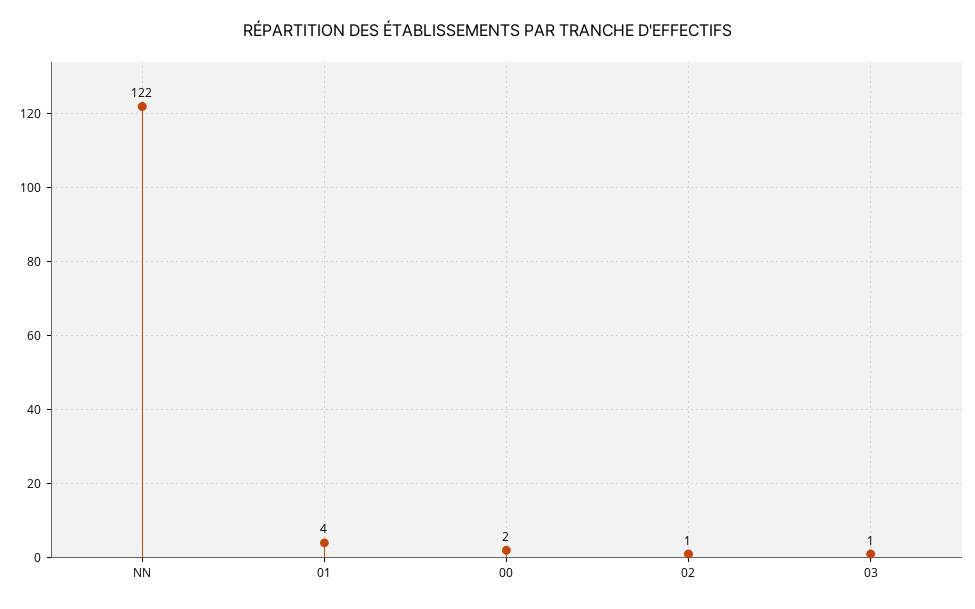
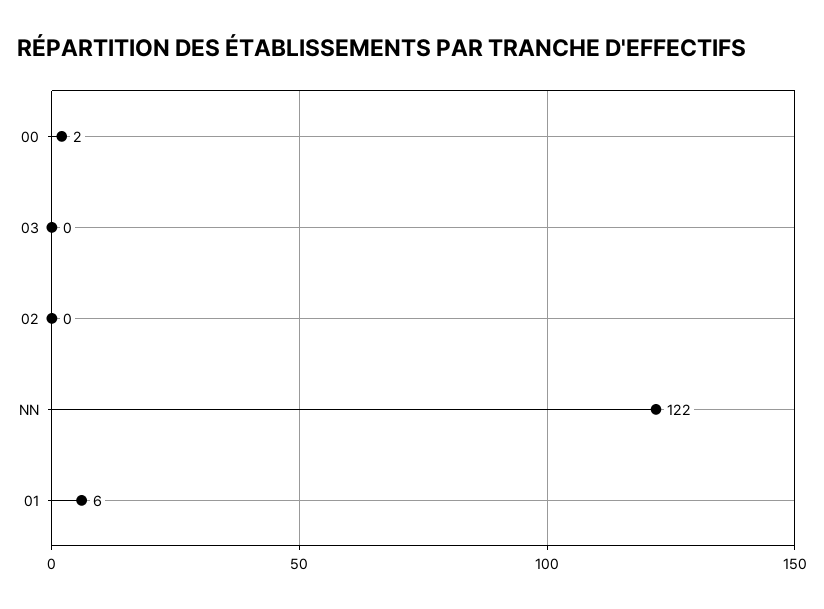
  {
    "NN": 122,
-   "01": 4,
+   "01": 6,
    "00": 2,
-   "02": 1,
+   "02": 0,
-   "03": 1
+   "03": 0
  }

